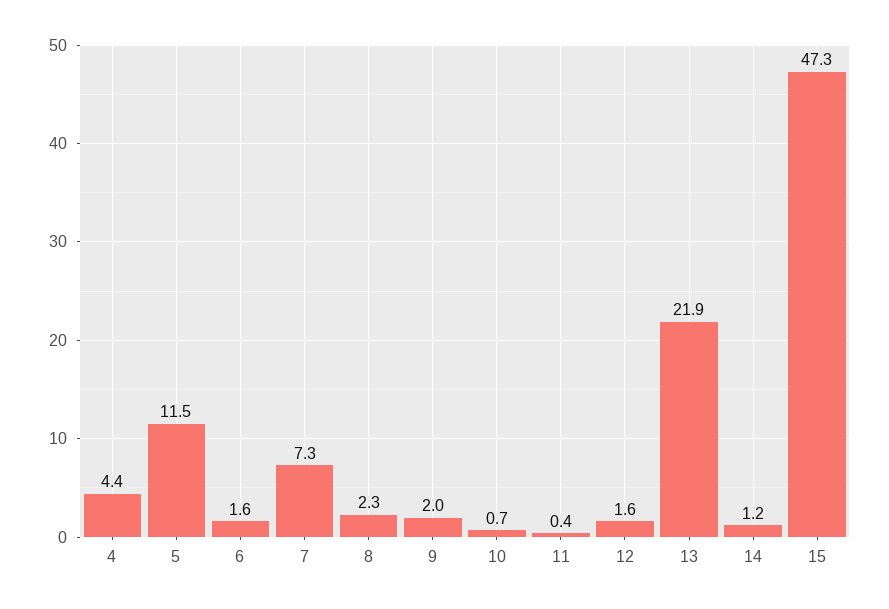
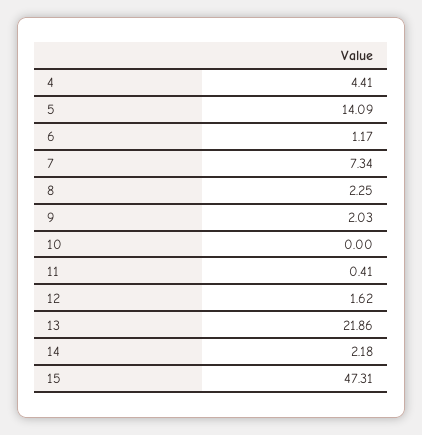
  {
    "4": 4.41,
-   "5": 11.5,
+   "5": 14.09,
-   "6": 1.6,
+   "6": 1.17,
    "7": 7.34,
    "8": 2.25,
    "9": 2.03,
-   "10": 0.7,
+   "10": 0,
    "11": 0.41,
    "12": 1.62,
    "13": 21.86,
-   "14": 1.2,
+   "14": 2.18,
    "15": 47.31
  }

